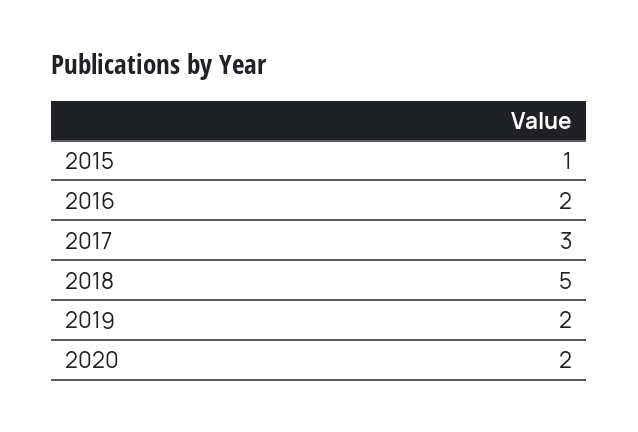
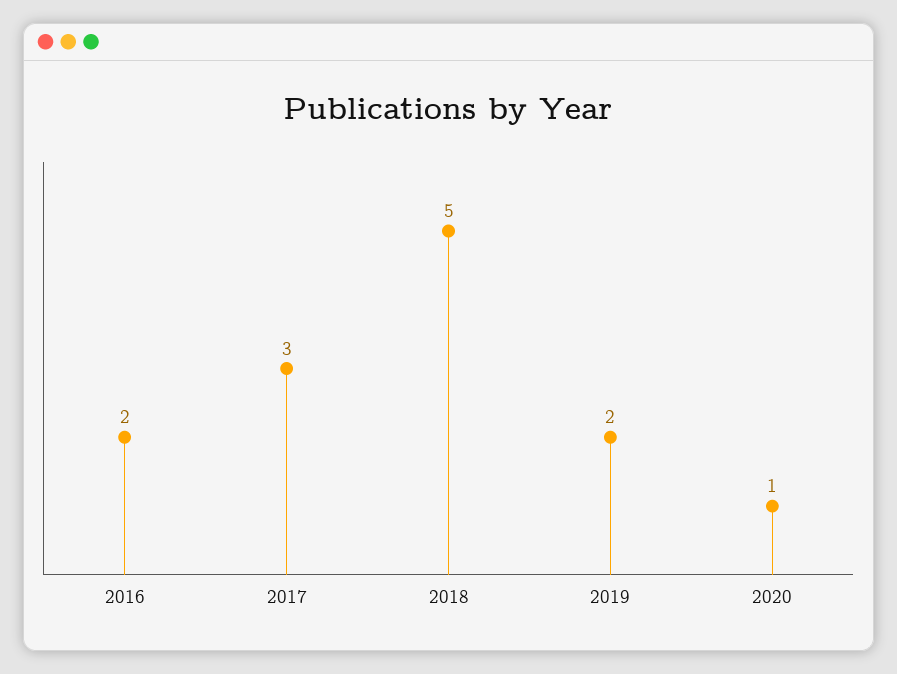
  {
-   "2015": 1,
    "2016": 2,
    "2017": 3,
    "2018": 5,
    "2019": 2,
-   "2020": 2
+   "2020": 1
  }

